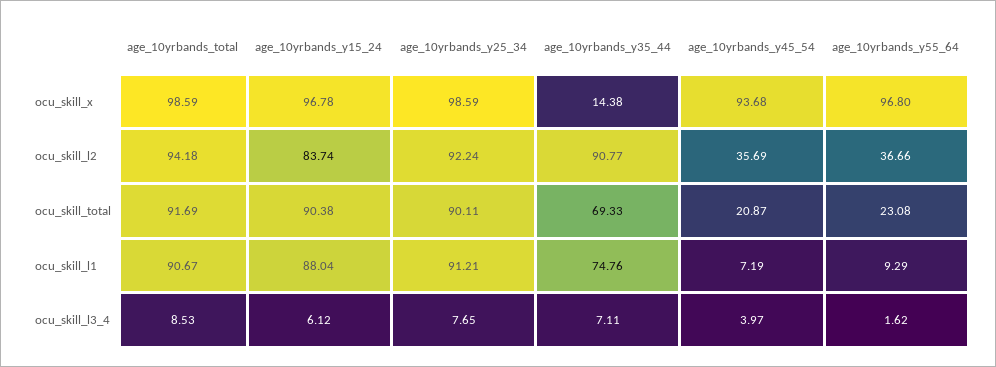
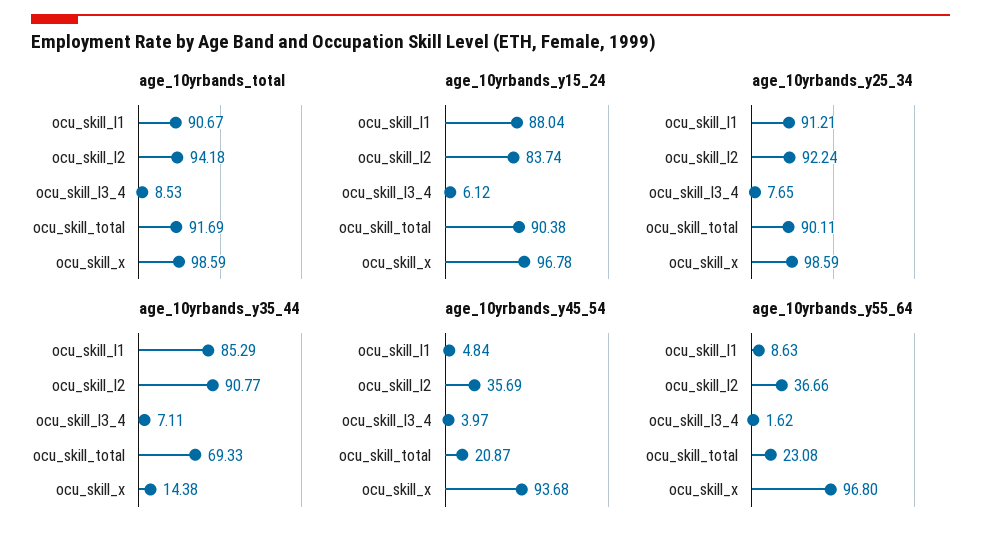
  {
    "age_10yrbands_total": {
      "ocu_skill_x": 98.59,
      "ocu_skill_l2": 94.18,
      "ocu_skill_total": 91.69,
      "ocu_skill_l1": 90.67,
      "ocu_skill_l3_4": 8.53
    },
    "age_10yrbands_y15_24": {
      "ocu_skill_x": 96.78,
      "ocu_skill_l2": 83.74,
      "ocu_skill_total": 90.38,
      "ocu_skill_l1": 88.04,
      "ocu_skill_l3_4": 6.12
    },
    "age_10yrbands_y25_34": {
      "ocu_skill_x": 98.59,
      "ocu_skill_l2": 92.24,
      "ocu_skill_total": 90.11,
      "ocu_skill_l1": 91.21,
      "ocu_skill_l3_4": 7.65
    },
    "age_10yrbands_y35_44": {
      "ocu_skill_x": 14.38,
      "ocu_skill_l2": 90.77,
      "ocu_skill_total": 69.33,
-     "ocu_skill_l1": 74.76,
+     "ocu_skill_l1": 85.29,
      "ocu_skill_l3_4": 7.11
    },
    "age_10yrbands_y45_54": {
      "ocu_skill_x": 93.68,
      "ocu_skill_l2": 35.69,
      "ocu_skill_total": 20.87,
-     "ocu_skill_l1": 7.19,
+     "ocu_skill_l1": 4.84,
      "ocu_skill_l3_4": 3.97
    },
    "age_10yrbands_y55_64": {
      "ocu_skill_x": 96.8,
      "ocu_skill_l2": 36.66,
      "ocu_skill_total": 23.08,
-     "ocu_skill_l1": 9.29,
+     "ocu_skill_l1": 8.63,
      "ocu_skill_l3_4": 1.62
    }
  }

